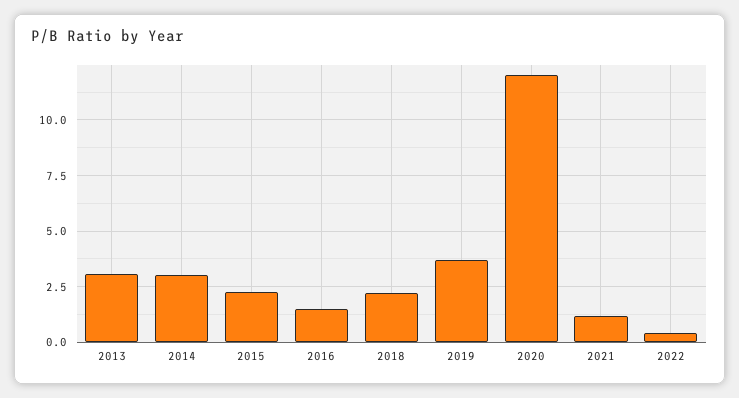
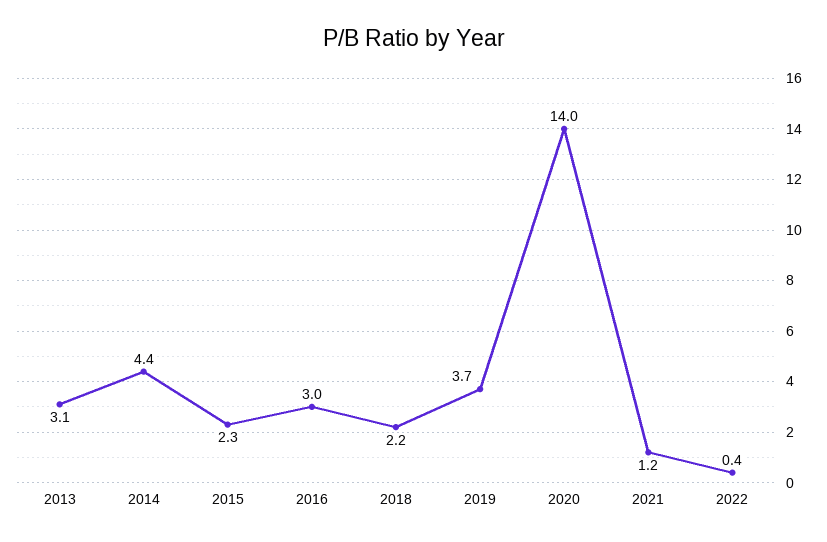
  {
    "2013": 3.1,
-   "2014": 3,
+   "2014": 4.4,
    "2015": 2.3,
-   "2016": 1.5,
+   "2016": 3,
    "2018": 2.2,
    "2019": 3.7,
-   "2020": 12,
+   "2020": 14,
    "2021": 1.2,
    "2022": 0.4
  }

